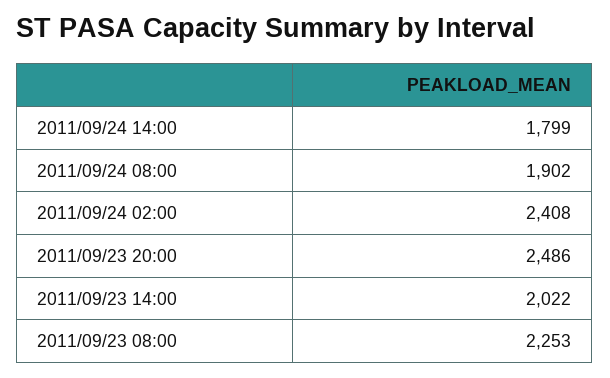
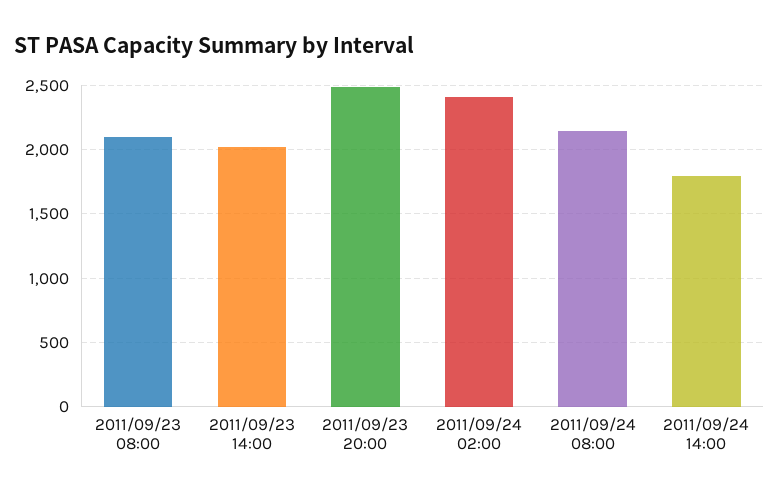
  {
    "2011/09/24 14:00": 1799,
-   "2011/09/24 08:00": 1902,
+   "2011/09/24 08:00": 2150,
    "2011/09/24 02:00": 2408,
    "2011/09/23 20:00": 2486,
    "2011/09/23 14:00": 2022,
-   "2011/09/23 08:00": 2253
+   "2011/09/23 08:00": 2100
  }

